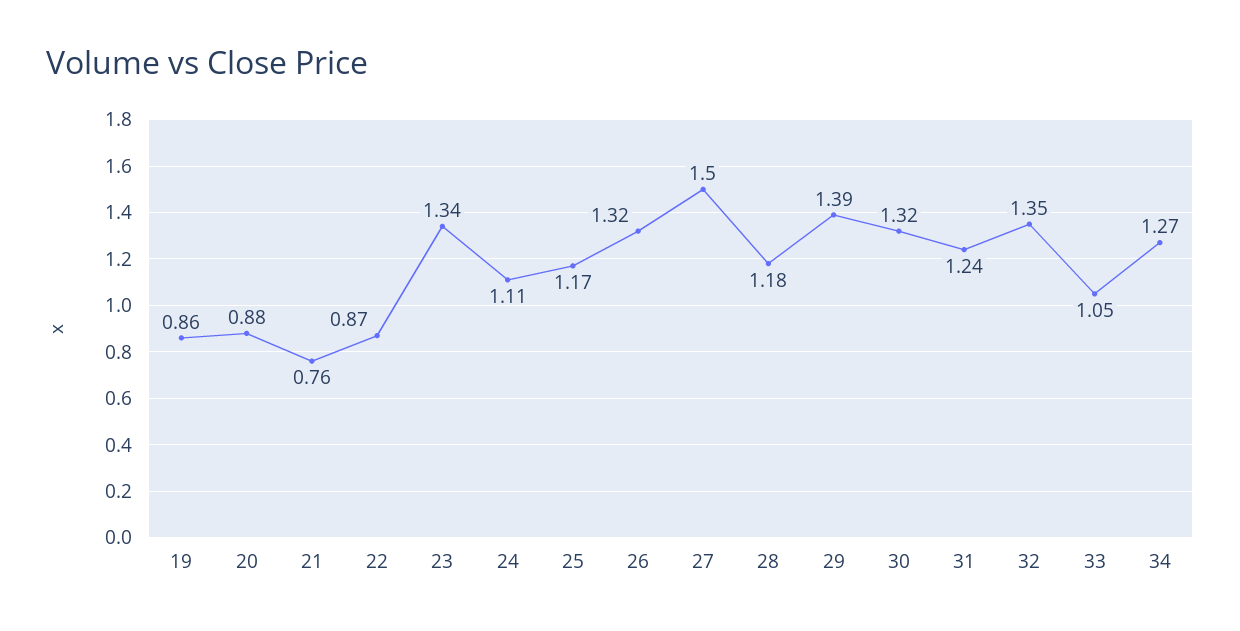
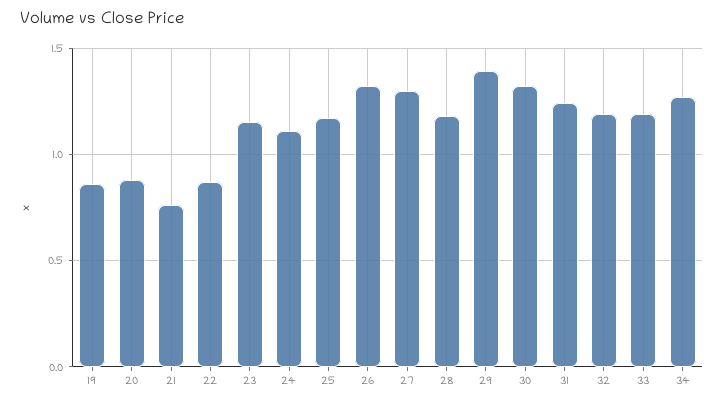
  {
    "19": 0.86,
    "20": 0.88,
    "21": 0.76,
    "22": 0.87,
-   "23": 1.34,
+   "23": 1.15,
    "24": 1.11,
    "25": 1.17,
    "26": 1.32,
-   "27": 1.5,
+   "27": 1.3,
    "28": 1.18,
    "29": 1.39,
    "30": 1.32,
    "31": 1.24,
-   "32": 1.35,
+   "32": 1.2,
-   "33": 1.05,
+   "33": 1.2,
    "34": 1.27
  }

